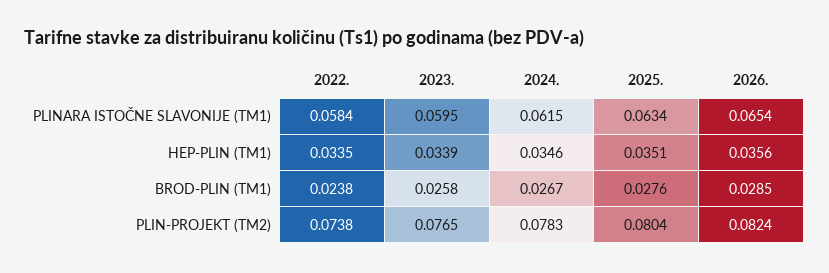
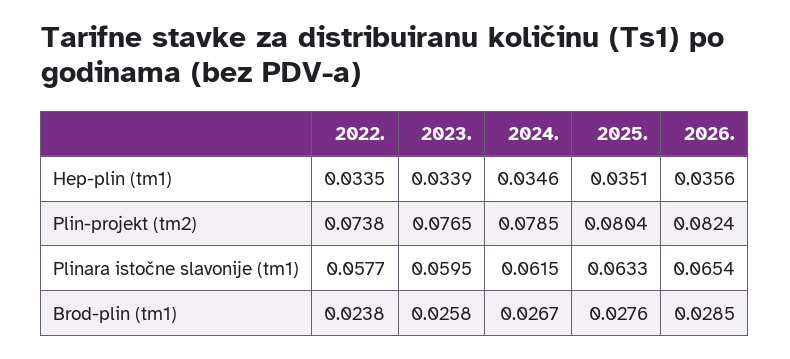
  {
    "2022.": {
-     "PLINARA ISTOČNE SLAVONIJE (TM1)": 0.0584,
+     "PLINARA ISTOČNE SLAVONIJE (TM1)": 0.0577,
      "HEP-PLIN (TM1)": 0.0335,
      "BROD-PLIN (TM1)": 0.0238,
      "PLIN-PROJEKT (TM2)": 0.0738
    },
    "2023.": {
      "PLINARA ISTOČNE SLAVONIJE (TM1)": 0.0595,
      "HEP-PLIN (TM1)": 0.0339,
      "BROD-PLIN (TM1)": 0.0258,
      "PLIN-PROJEKT (TM2)": 0.0765
    },
    "2024.": {
      "PLINARA ISTOČNE SLAVONIJE (TM1)": 0.0615,
      "HEP-PLIN (TM1)": 0.0346,
      "BROD-PLIN (TM1)": 0.0267,
-     "PLIN-PROJEKT (TM2)": 0.0783
+     "PLIN-PROJEKT (TM2)": 0.0785
    },
    "2025.": {
-     "PLINARA ISTOČNE SLAVONIJE (TM1)": 0.0634,
+     "PLINARA ISTOČNE SLAVONIJE (TM1)": 0.0633,
      "HEP-PLIN (TM1)": 0.0351,
      "BROD-PLIN (TM1)": 0.0276,
      "PLIN-PROJEKT (TM2)": 0.0804
    },
    "2026.": {
      "PLINARA ISTOČNE SLAVONIJE (TM1)": 0.0654,
      "HEP-PLIN (TM1)": 0.0356,
      "BROD-PLIN (TM1)": 0.0285,
      "PLIN-PROJEKT (TM2)": 0.0824
    }
  }

